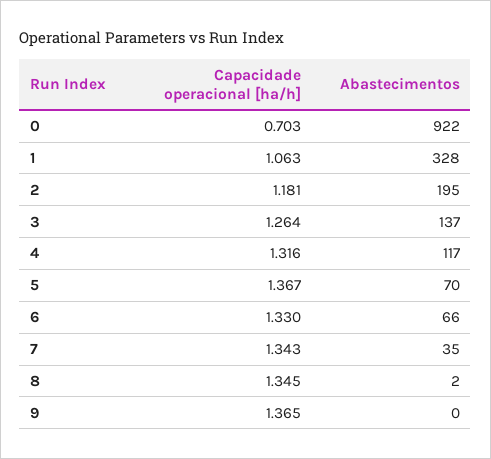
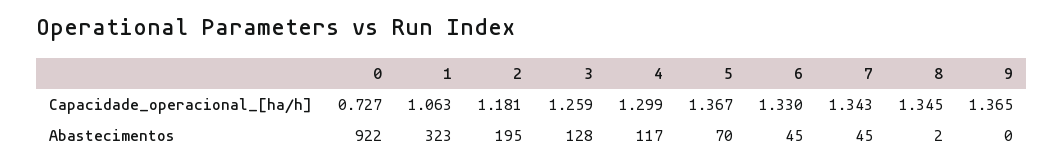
  {
    "Capacidade operacional [ha/h]": {
-     "0": 0.703,
+     "0": 0.727,
      "1": 1.063,
      "2": 1.181,
-     "3": 1.264,
+     "3": 1.259,
-     "4": 1.316,
+     "4": 1.299,
      "5": 1.367,
      "6": 1.33,
      "7": 1.343,
      "8": 1.345,
      "9": 1.365
    },
    "Abastecimentos": {
      "0": 922,
-     "1": 328,
+     "1": 323,
      "2": 195,
-     "3": 137,
+     "3": 128,
      "4": 117,
      "5": 70,
-     "6": 66,
+     "6": 45,
-     "7": 35,
+     "7": 45,
      "8": 2,
      "9": 0
    }
  }

